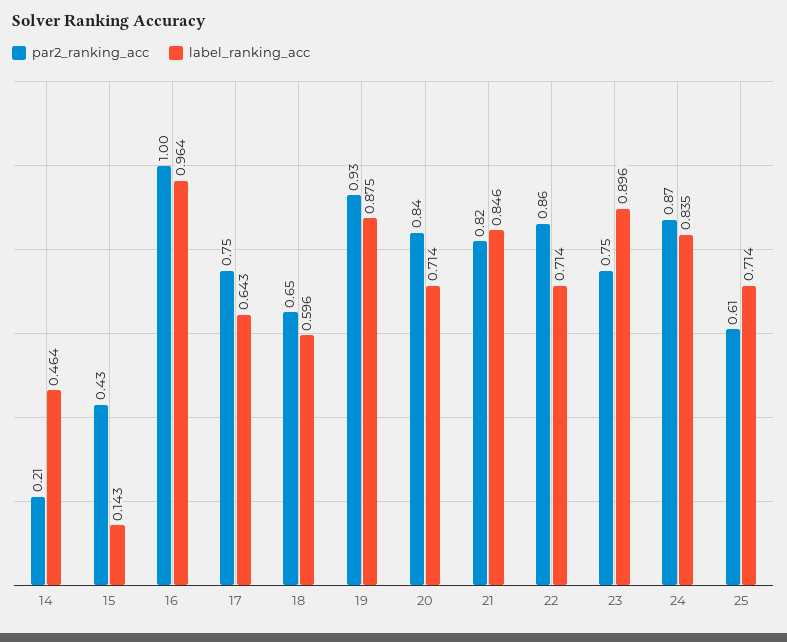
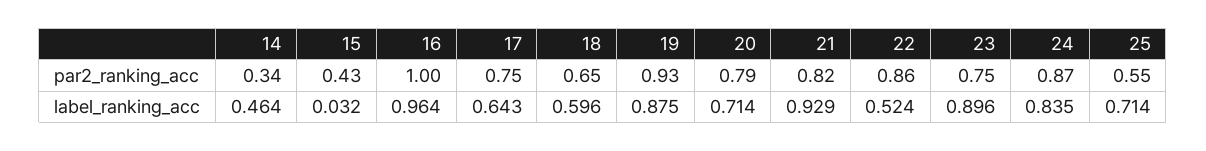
  {
    "par2_ranking_acc": {
-     "14": 0.21,
+     "14": 0.34,
      "15": 0.43,
      "16": 1,
      "17": 0.75,
      "18": 0.65,
      "19": 0.93,
-     "20": 0.84,
+     "20": 0.79,
      "21": 0.82,
      "22": 0.86,
      "23": 0.75,
      "24": 0.87,
-     "25": 0.61
+     "25": 0.55
    },
    "label_ranking_acc": {
      "14": 0.464,
-     "15": 0.143,
+     "15": 0.032,
      "16": 0.964,
      "17": 0.643,
      "18": 0.596,
      "19": 0.875,
      "20": 0.714,
-     "21": 0.846,
+     "21": 0.929,
-     "22": 0.714,
+     "22": 0.524,
      "23": 0.896,
      "24": 0.835,
      "25": 0.714
    }
  }

